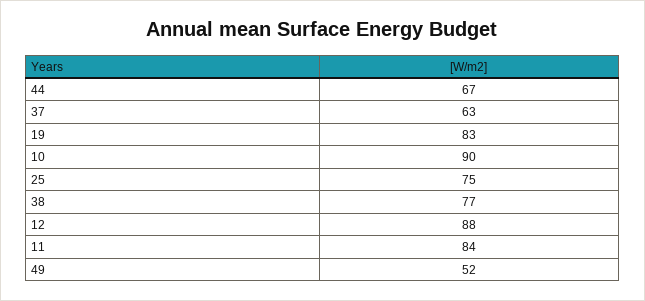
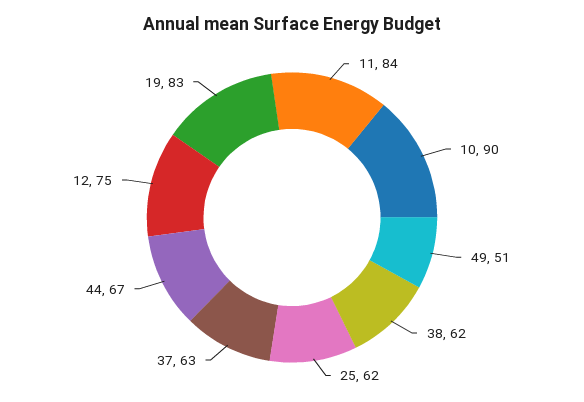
  {
    "44": 67,
    "37": 63,
    "19": 83,
    "10": 90,
-   "25": 75,
+   "25": 62,
-   "38": 77,
+   "38": 62,
-   "12": 88,
+   "12": 75,
    "11": 84,
-   "49": 52
+   "49": 51
  }

